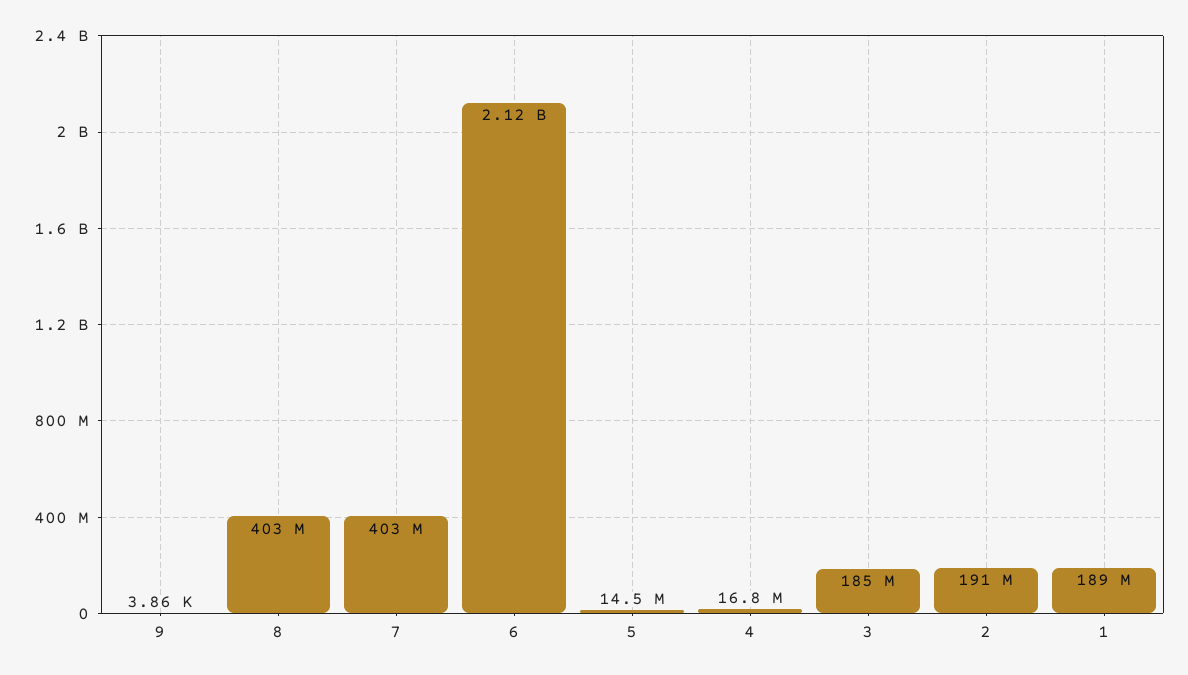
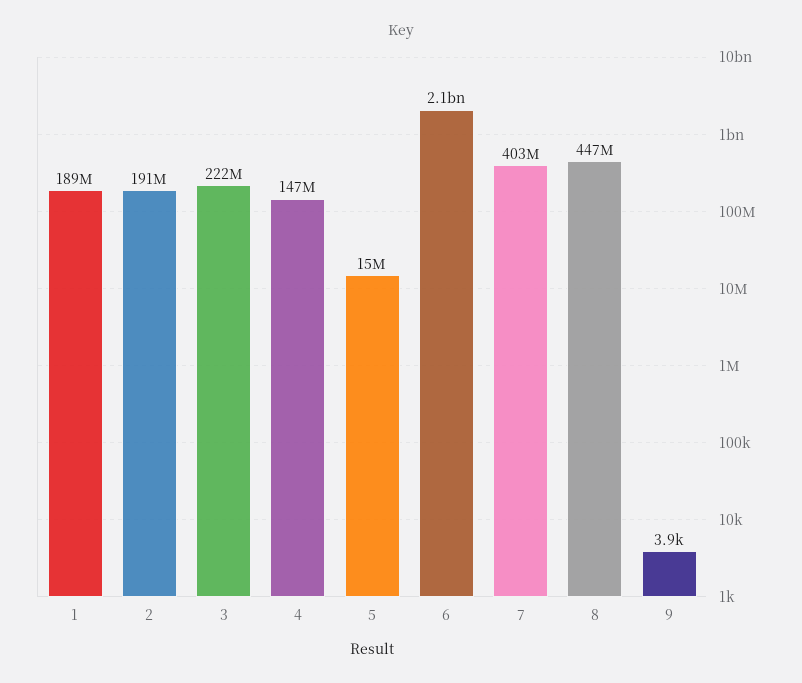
  {
    "9": 3860,
-   "8": 403000000,
+   "8": 447000000,
    "7": 403000000,
    "6": 2120000000,
    "5": 14500000,
-   "4": 16800000,
+   "4": 147000000,
-   "3": 185000000,
+   "3": 222000000,
    "2": 191000000,
    "1": 189000000
  }

